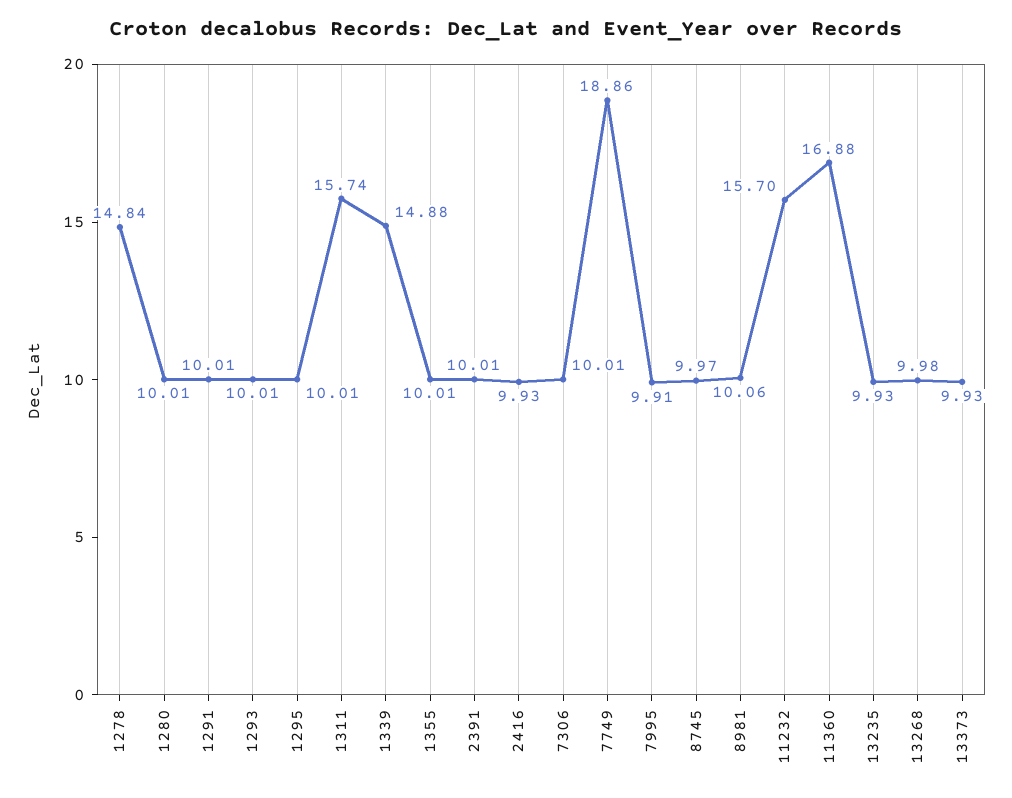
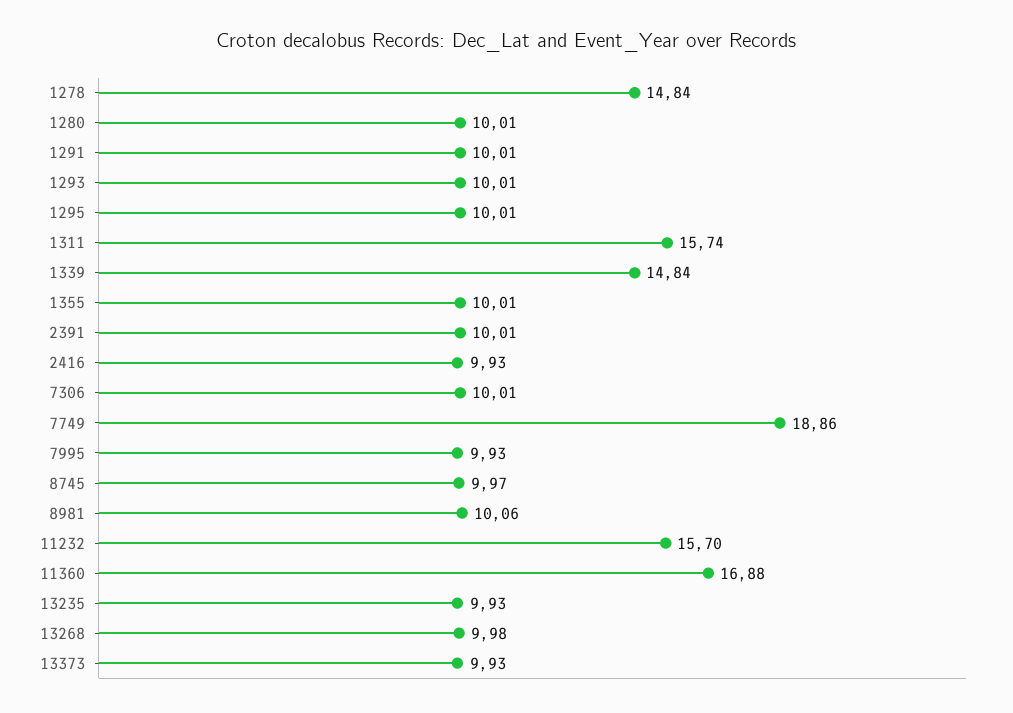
  {
    "1278": 14.84,
    "1280": 10.01,
    "1291": 10.01,
    "1293": 10.01,
    "1295": 10.01,
    "1311": 15.74,
-   "1339": 14.88,
+   "1339": 14.84,
    "1355": 10.01,
    "2391": 10.01,
    "2416": 9.93,
    "7306": 10.01,
    "7749": 18.86,
-   "7995": 9.91,
+   "7995": 9.93,
    "8745": 9.97,
    "8981": 10.06,
    "11232": 15.7,
    "11360": 16.88,
    "13235": 9.93,
    "13268": 9.98,
    "13373": 9.93
  }

